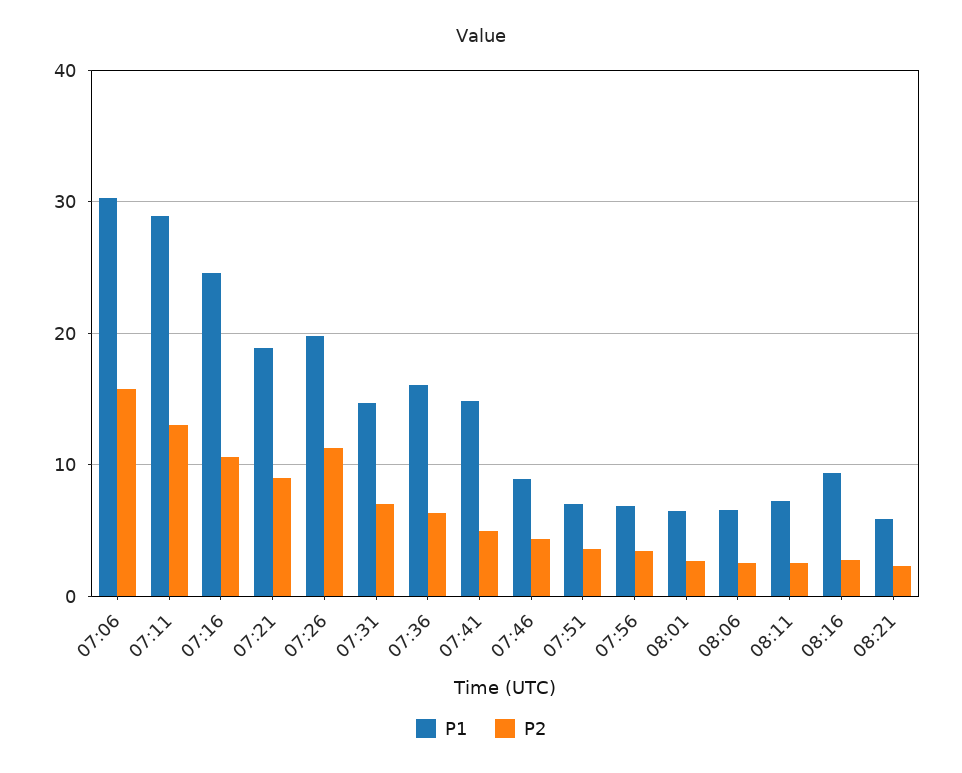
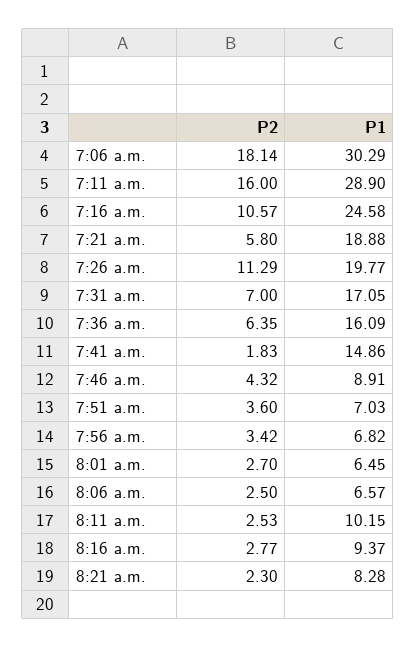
  {
    "P1": {
      "07:06": 30.29,
      "07:11": 28.9,
      "07:16": 24.58,
      "07:21": 18.88,
      "07:26": 19.77,
-     "07:31": 15,
+     "07:31": 17.05,
      "07:36": 16.09,
      "07:41": 14.86,
      "07:46": 8.91,
      "07:51": 7.03,
      "07:56": 6.82,
      "08:01": 6.45,
      "08:06": 6.57,
-     "08:11": 7,
+     "08:11": 10.15,
      "08:16": 9.37,
-     "08:21": 6
+     "08:21": 8.28
    },
    "P2": {
-     "07:06": 16,
+     "07:06": 18.14,
-     "07:11": 13,
+     "07:11": 16,
      "07:16": 10.57,
-     "07:21": 9,
+     "07:21": 5.8,
      "07:26": 11.29,
      "07:31": 7,
      "07:36": 6.35,
-     "07:41": 5,
+     "07:41": 1.83,
      "07:46": 4.32,
      "07:51": 3.6,
      "07:56": 3.42,
      "08:01": 2.7,
      "08:06": 2.5,
      "08:11": 2.53,
      "08:16": 2.77,
      "08:21": 2.3
    }
  }

